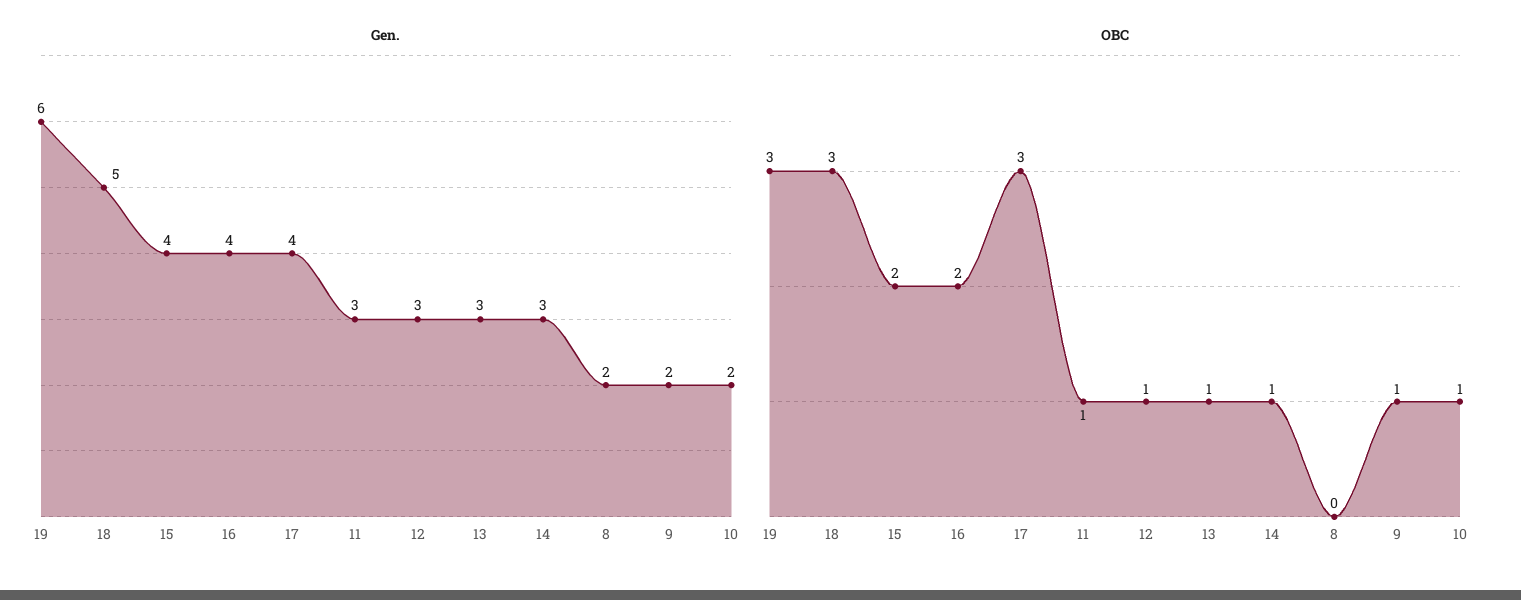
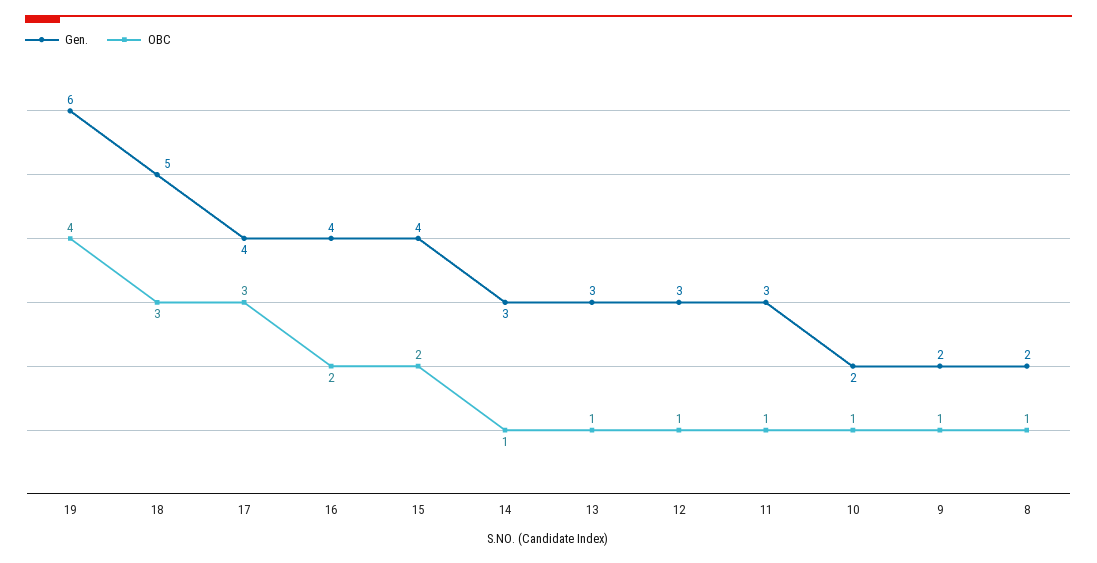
  {
    "Gen.": {
      "19": 6,
      "18": 5,
      "15": 4,
      "16": 4,
      "17": 4,
      "11": 3,
      "12": 3,
      "13": 3,
      "14": 3,
      "8": 2,
      "9": 2,
      "10": 2
    },
    "OBC": {
-     "19": 3,
+     "19": 4,
      "18": 3,
      "15": 2,
      "16": 2,
      "17": 3,
      "11": 1,
      "12": 1,
      "13": 1,
      "14": 1,
-     "8": 0,
+     "8": 1,
      "9": 1,
      "10": 1
    }
  }

